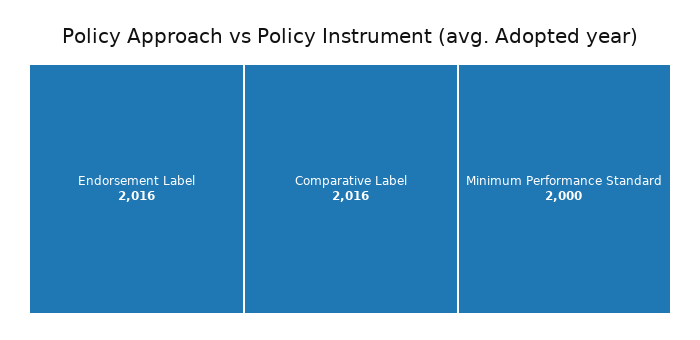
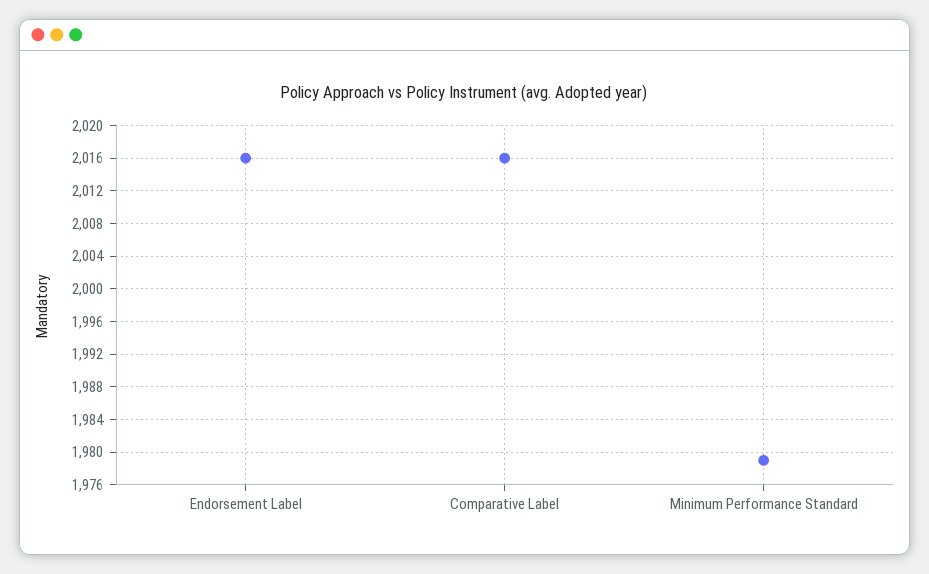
  {
    "Endorsement Label": 2016,
    "Comparative Label": 2016,
-   "Minimum Performance Standard": 2000
+   "Minimum Performance Standard": 1979
  }

